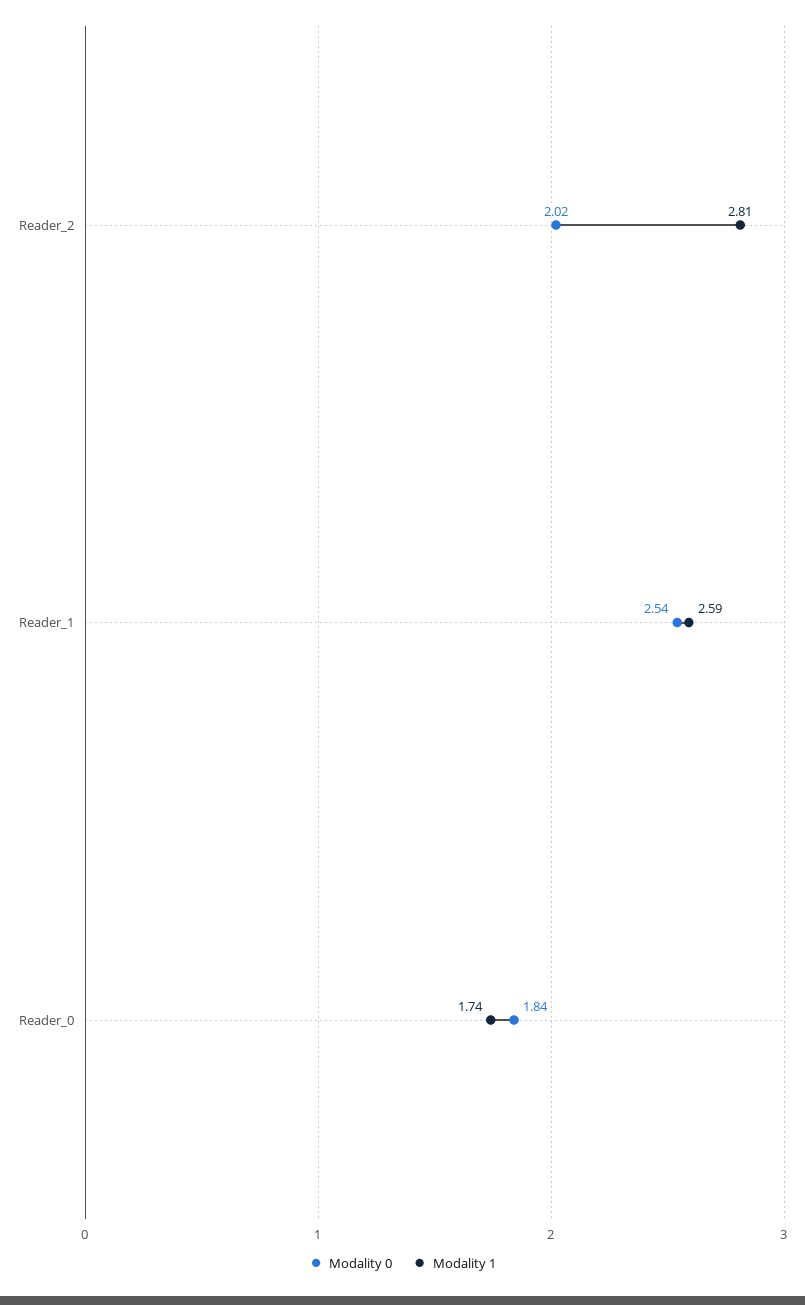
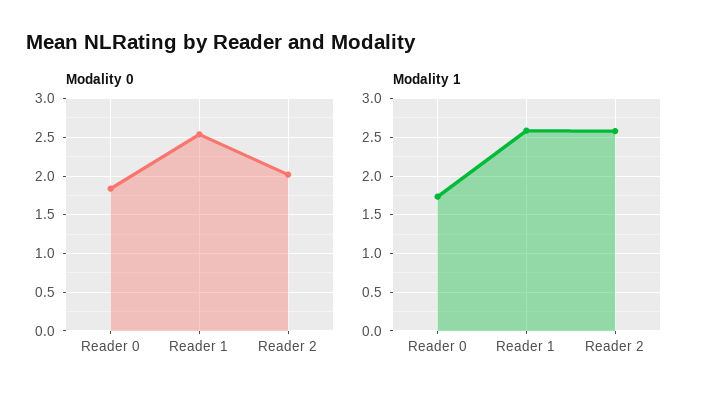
  {
    "Modality 0": {
      "Reader_2": 2.02,
      "Reader_1": 2.54,
      "Reader_0": 1.84
    },
    "Modality 1": {
-     "Reader_2": 2.81,
+     "Reader_2": 2.6,
      "Reader_1": 2.59,
      "Reader_0": 1.74
    }
  }

